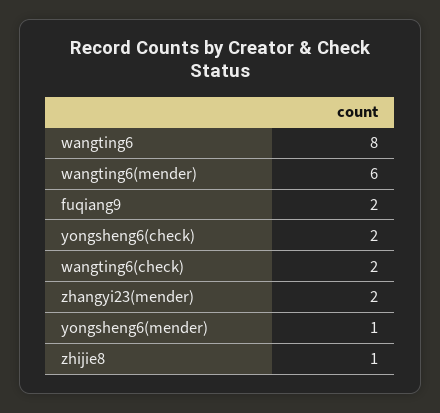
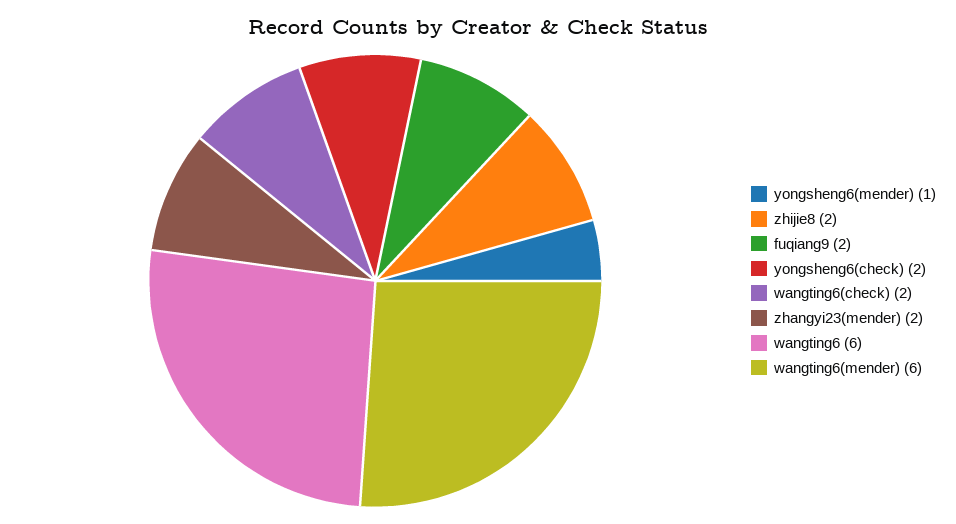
  {
-   "wangting6": 8,
+   "wangting6": 6,
    "wangting6(mender)": 6,
    "fuqiang9": 2,
    "yongsheng6(check)": 2,
    "wangting6(check)": 2,
    "zhangyi23(mender)": 2,
    "yongsheng6(mender)": 1,
-   "zhijie8": 1
+   "zhijie8": 2
  }

